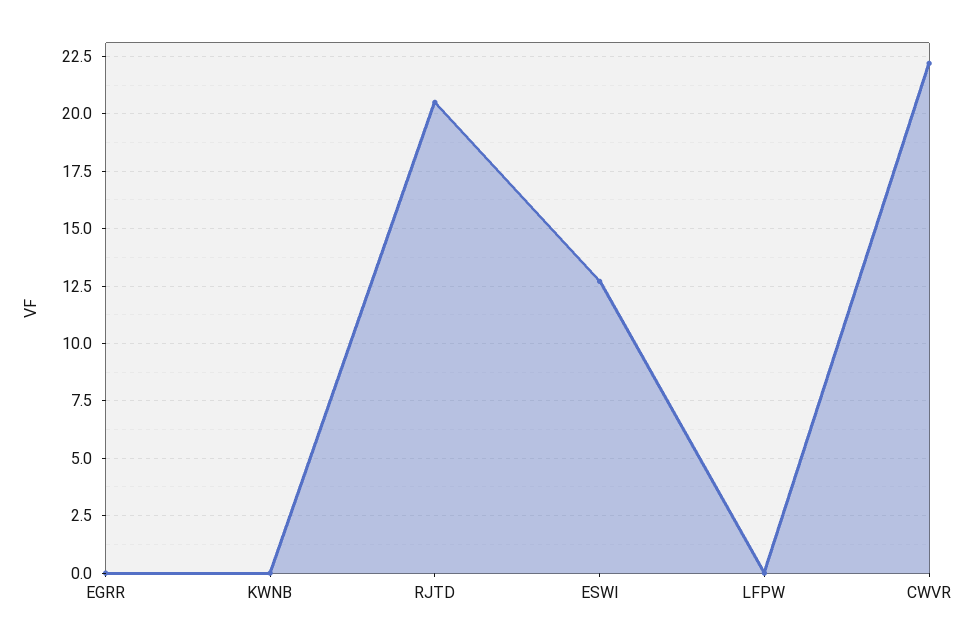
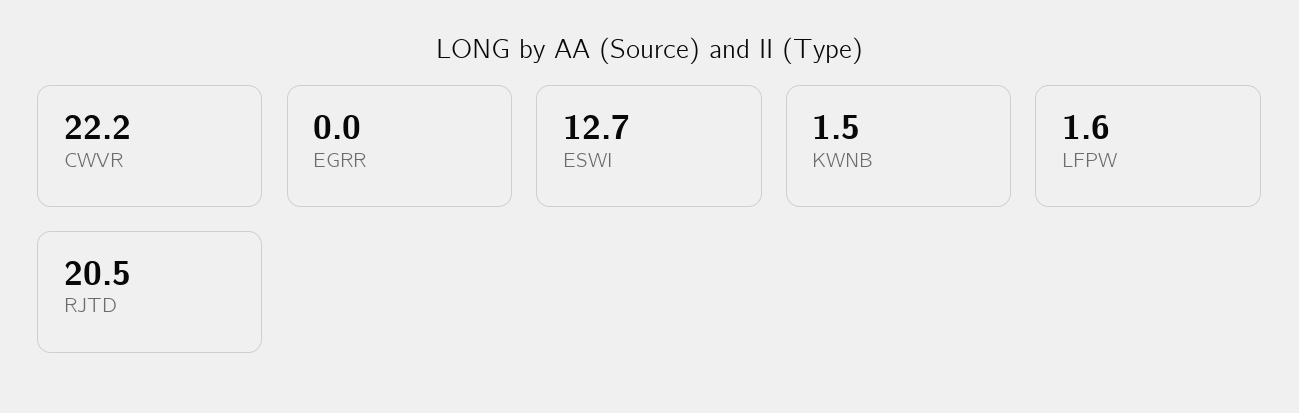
  {
    "EGRR": 0,
-   "KWNB": 0,
+   "KWNB": 1.5,
    "RJTD": 20.5,
    "ESWI": 12.7,
-   "LFPW": 0,
+   "LFPW": 1.6,
    "CWVR": 22.2
  }

